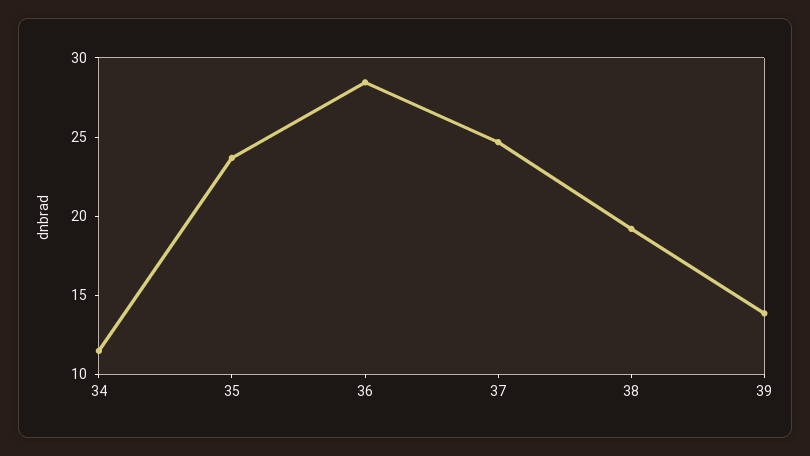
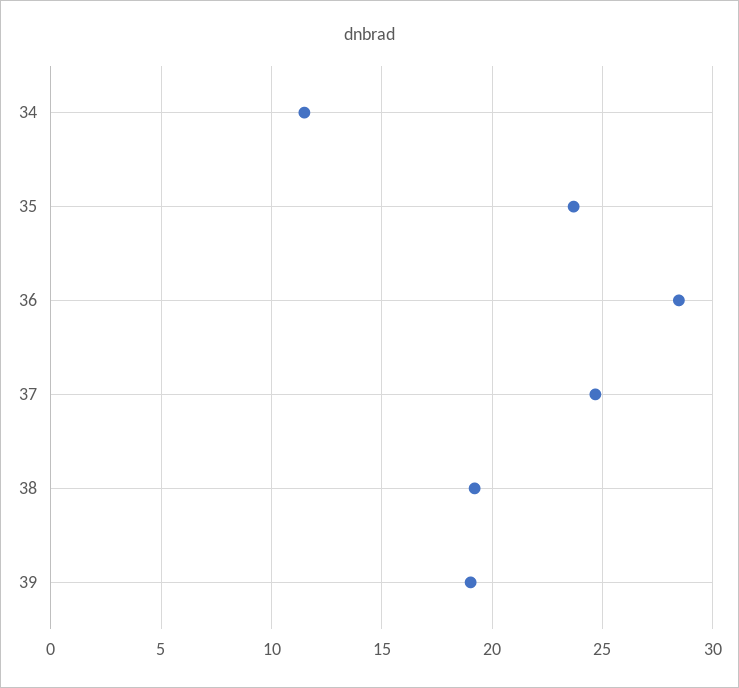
  {
    "34": 11.5,
    "35": 23.5,
    "36": 28.5,
    "37": 24.5,
    "38": 19,
-   "39": 14
+   "39": 19
  }

